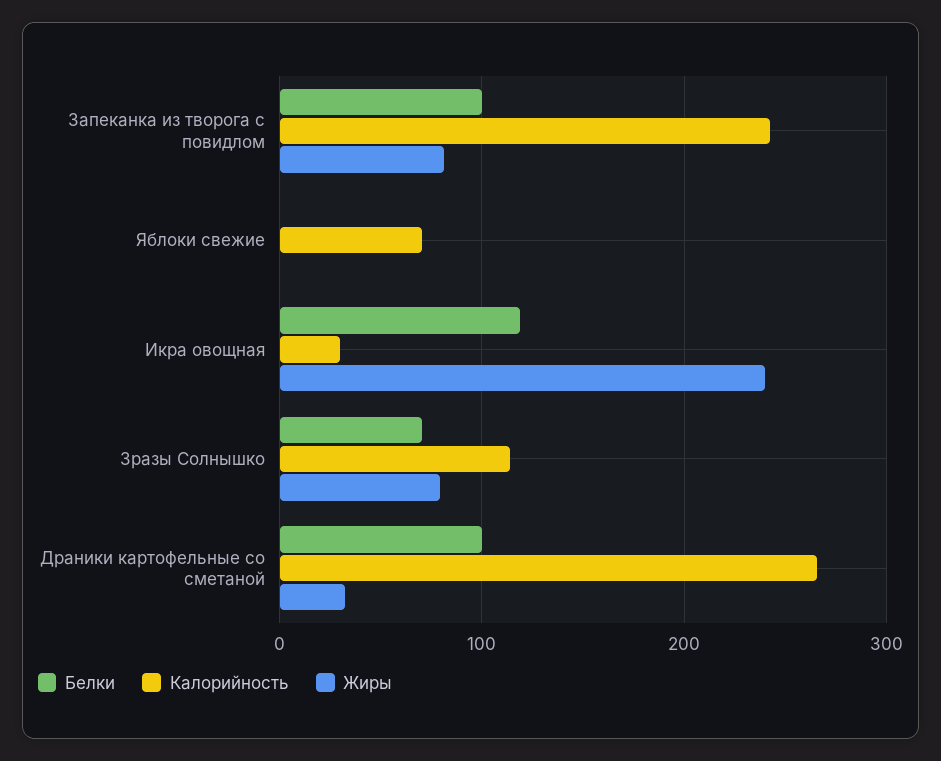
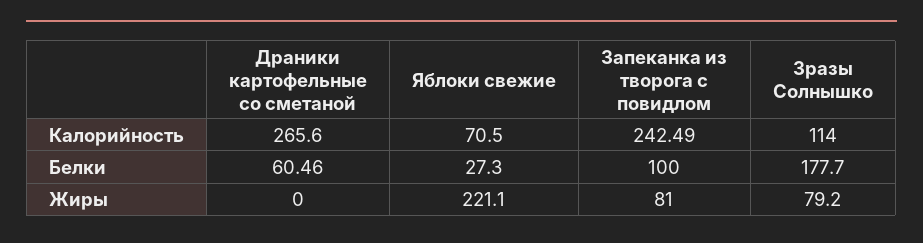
  {
    "Белки": {
      "Запеканка из творога с повидлом": 100,
-     "Яблоки свежие": 0,
+     "Яблоки свежие": 27.3,
-     "Икра овощная": 120,
-     "Зразы Солнышко": 70,
+     "Зразы Солнышко": 177.7,
-     "Драники картофельные со сметаной": 100
+     "Драники картофельные со сметаной": 60.46
    },
    "Калорийность": {
      "Запеканка из творога с повидлом": 242.49,
      "Яблоки свежие": 70.5,
-     "Икра овощная": 30,
      "Зразы Солнышко": 114,
      "Драники картофельные со сметаной": 265.6
    },
    "Жиры": {
      "Запеканка из творога с повидлом": 81,
-     "Яблоки свежие": 0,
+     "Яблоки свежие": 221.1,
-     "Икра овощная": 240,
      "Зразы Солнышко": 79.2,
-     "Драники картофельные со сметаной": 30
+     "Драники картофельные со сметаной": 0
    }
  }

